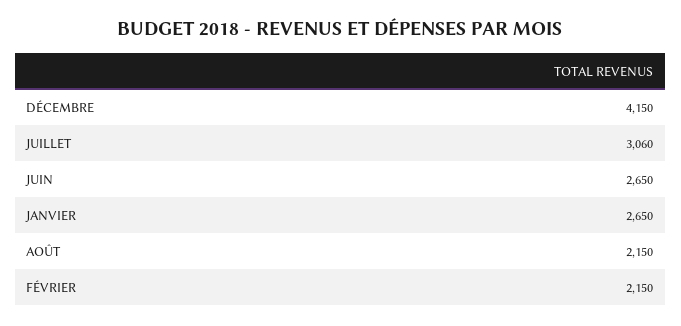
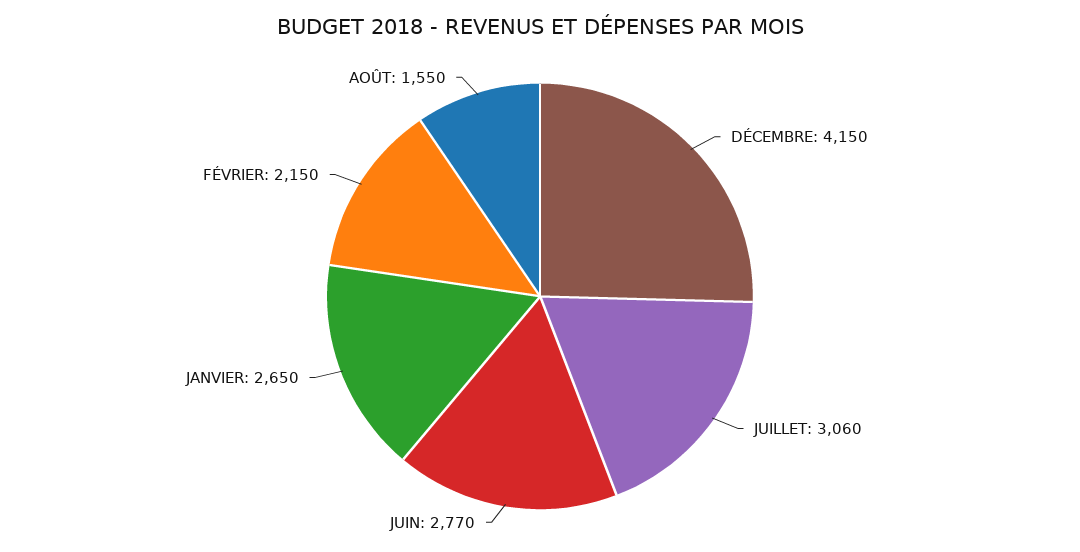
  {
    "DÉCEMBRE": 4150,
    "JUILLET": 3060,
-   "JUIN": 2650,
+   "JUIN": 2770,
    "JANVIER": 2650,
-   "AOÛT": 2150,
+   "AOÛT": 1550,
    "FÉVRIER": 2150
  }

